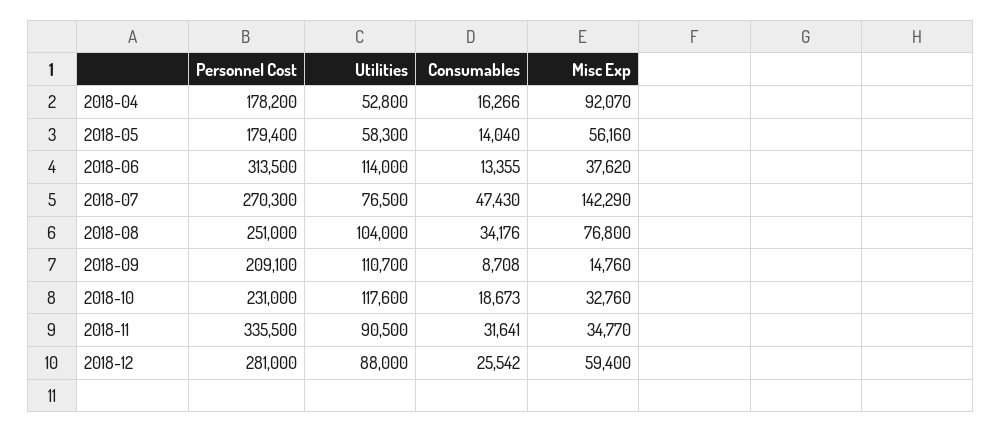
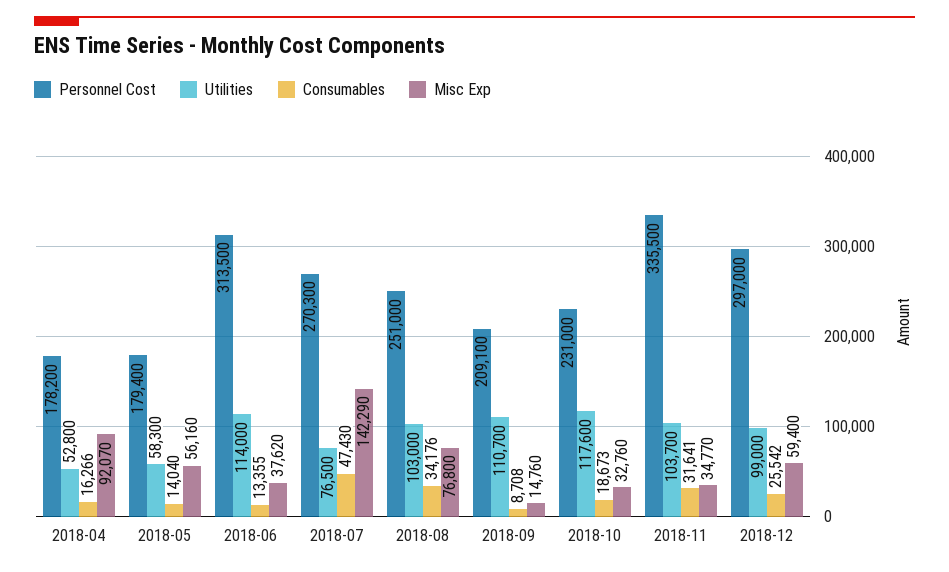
  {
    "Personnel Cost": {
      "2018-04": 178200,
      "2018-05": 179400,
      "2018-06": 313500,
      "2018-07": 270300,
      "2018-08": 251000,
      "2018-09": 209100,
      "2018-10": 231000,
      "2018-11": 335500,
-     "2018-12": 281000
+     "2018-12": 297000
    },
    "Utilities": {
      "2018-04": 52800,
      "2018-05": 58300,
      "2018-06": 114000,
      "2018-07": 76500,
-     "2018-08": 104000,
+     "2018-08": 103000,
      "2018-09": 110700,
      "2018-10": 117600,
-     "2018-11": 90500,
+     "2018-11": 103700,
-     "2018-12": 88000
+     "2018-12": 99000
    },
    "Consumables": {
      "2018-04": 16266,
      "2018-05": 14040,
      "2018-06": 13355,
      "2018-07": 47430,
      "2018-08": 34176,
      "2018-09": 8708,
      "2018-10": 18673,
      "2018-11": 31641,
      "2018-12": 25542
    },
    "Misc Exp": {
      "2018-04": 92070,
      "2018-05": 56160,
      "2018-06": 37620,
      "2018-07": 142290,
      "2018-08": 76800,
      "2018-09": 14760,
      "2018-10": 32760,
      "2018-11": 34770,
      "2018-12": 59400
    }
  }

